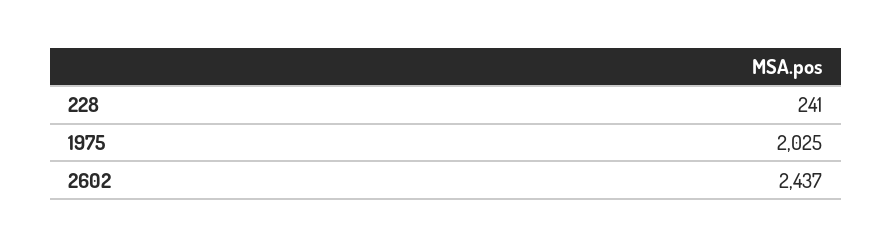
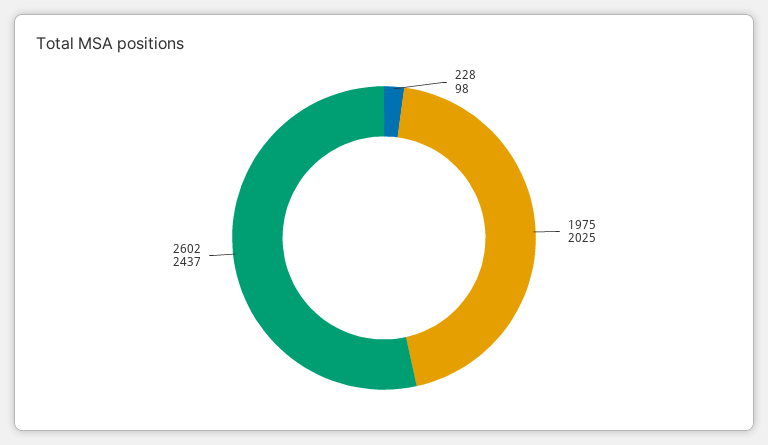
  {
-   "228": 241,
+   "228": 98,
    "1975": 2025,
    "2602": 2437
  }

